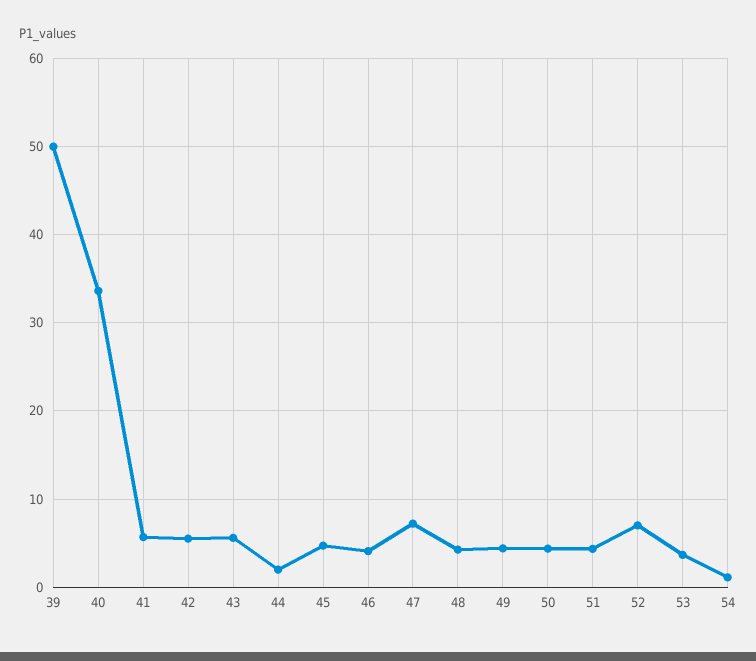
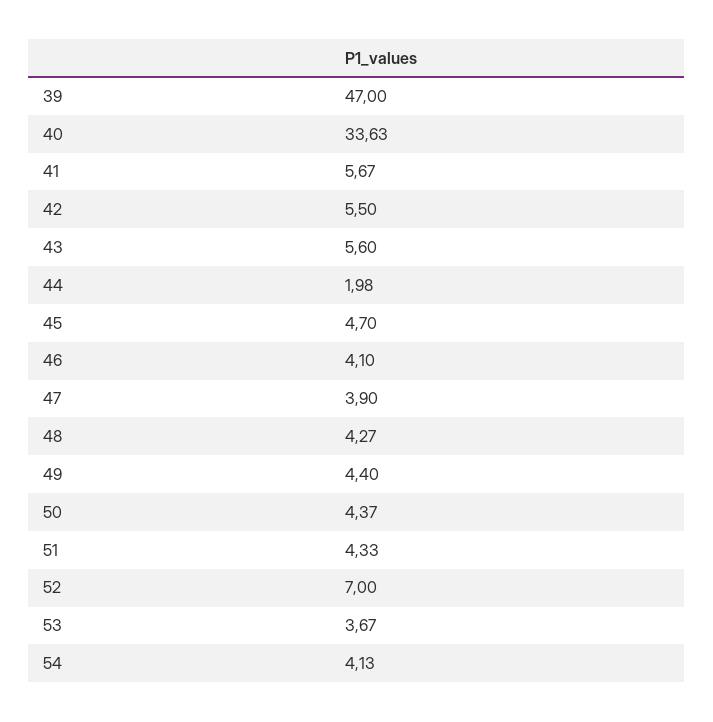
  {
-   "39": 50,
+   "39": 47,
    "40": 33.63,
    "41": 5.67,
    "42": 5.5,
    "43": 5.6,
    "44": 1.98,
    "45": 4.7,
    "46": 4.1,
-   "47": 7,
+   "47": 3.9,
    "48": 4.27,
    "49": 4.4,
    "50": 4.37,
    "51": 4.33,
    "52": 7,
    "53": 3.67,
-   "54": 1
+   "54": 4.13
  }

